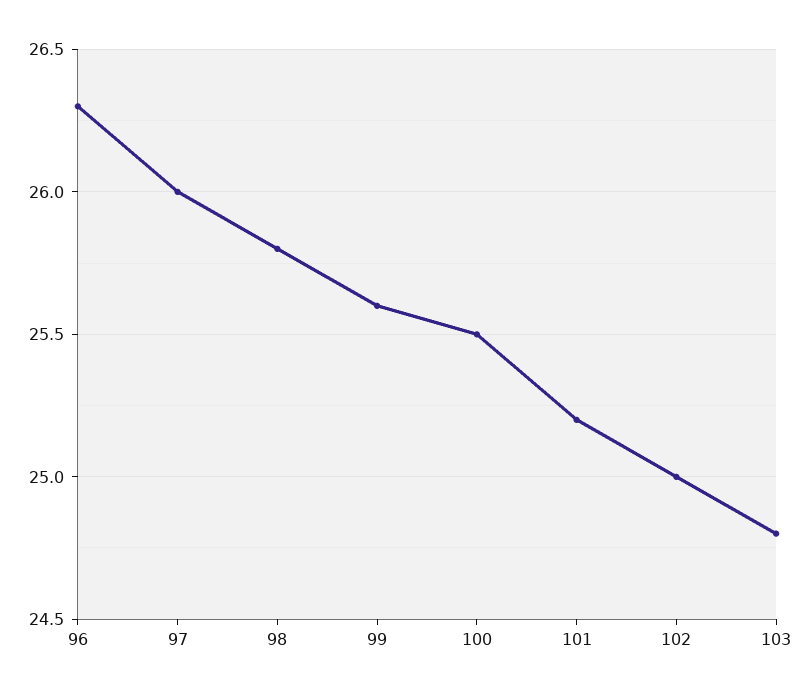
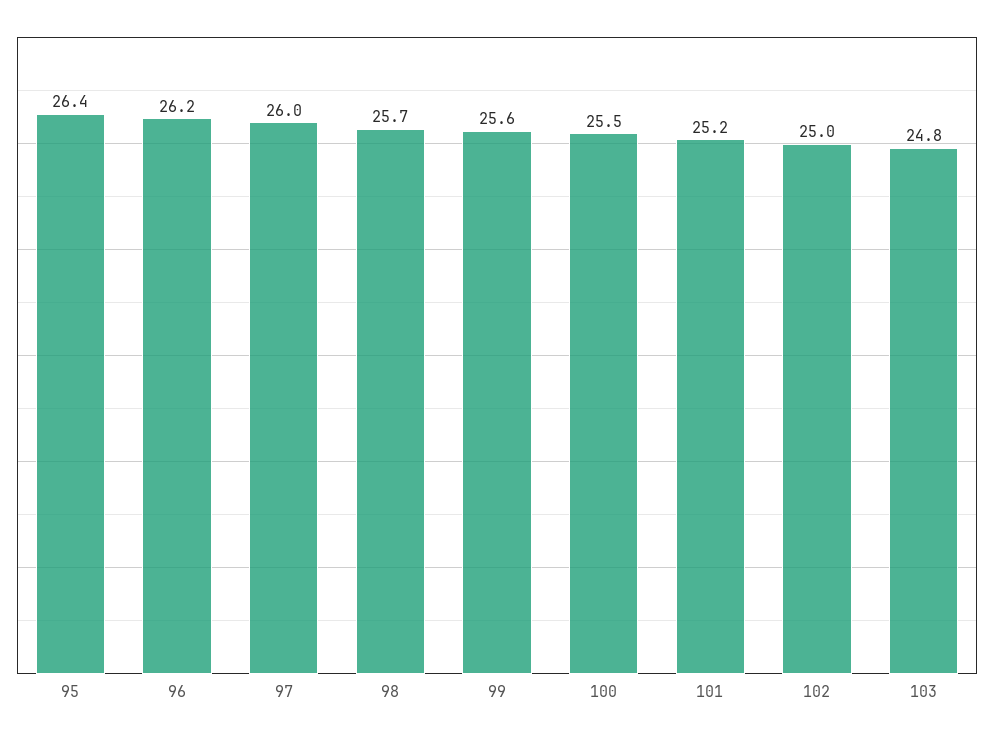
  {
-   "96": 26.3,
+   "96": 26.2,
    "97": 26,
-   "98": 25.8,
+   "98": 25.7,
    "99": 25.6,
    "100": 25.5,
    "101": 25.2,
    "102": 25,
-   "103": 24.8
+   "103": 24.8,
+   "95": 26.4
  }

